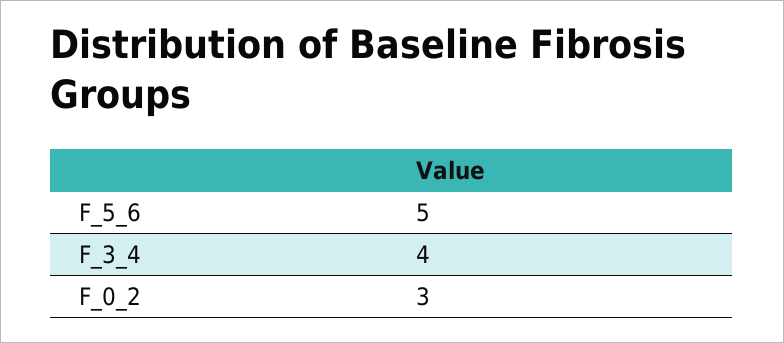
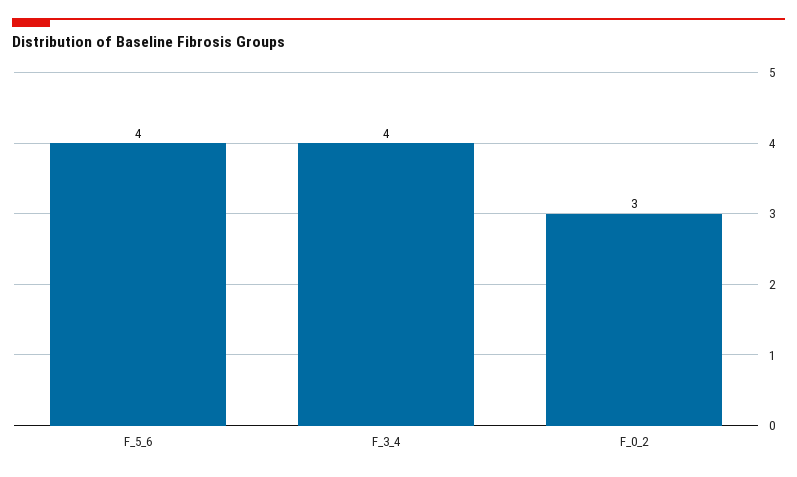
  {
-   "F_5_6": 5,
+   "F_5_6": 4,
    "F_3_4": 4,
    "F_0_2": 3
  }

